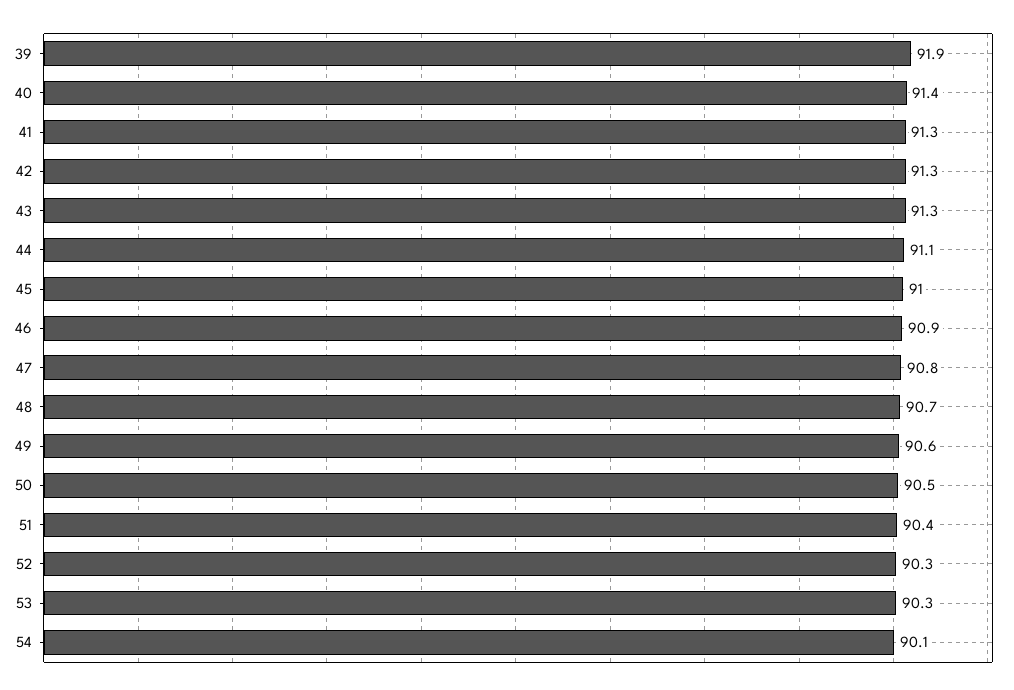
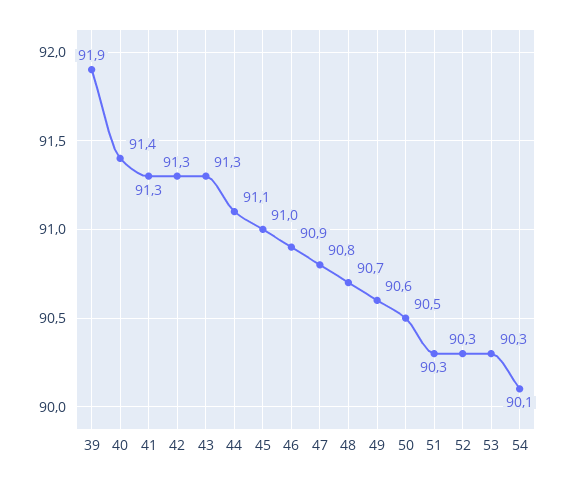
  {
    "39": 91.9,
    "40": 91.4,
    "41": 91.3,
    "42": 91.3,
    "43": 91.3,
    "44": 91.1,
    "45": 91,
    "46": 90.9,
    "47": 90.8,
    "48": 90.7,
    "49": 90.6,
    "50": 90.5,
-   "51": 90.4,
+   "51": 90.3,
    "52": 90.3,
    "53": 90.3,
    "54": 90.1
  }

